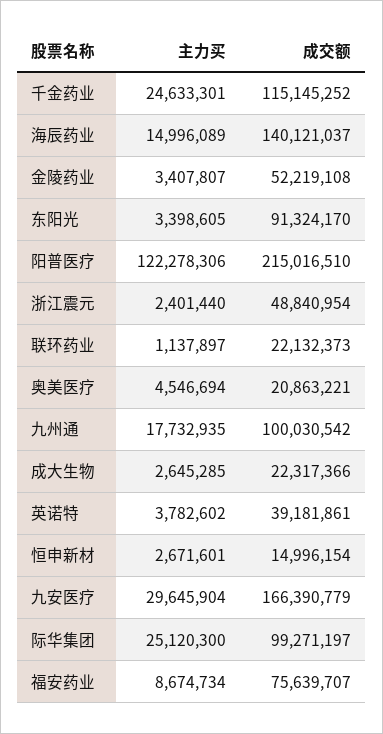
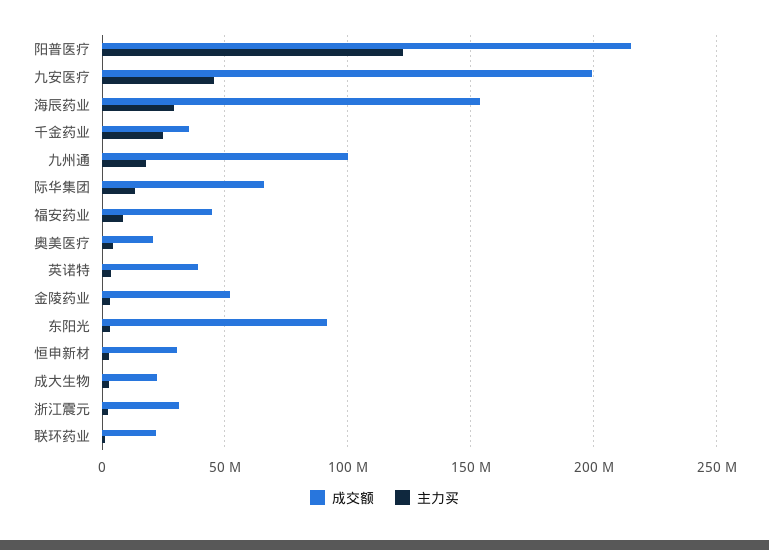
  {
    "主力买": {
      "千金药业": 24633301,
-     "海辰药业": 14996089,
+     "海辰药业": 30000000,
      "金陵药业": 3407807,
      "东阳光": 3398605,
      "阳普医疗": 122278306,
      "浙江震元": 2401440,
      "联环药业": 1137897,
      "奥美医疗": 4546694,
      "九州通": 17732935,
      "成大生物": 2645285,
      "英诺特": 3782602,
      "恒申新材": 2671601,
-     "九安医疗": 29645904,
+     "九安医疗": 45000000,
-     "际华集团": 25120300,
+     "际华集团": 15000000,
      "福安药业": 8674734
    },
    "成交额": {
-     "千金药业": 115145252,
+     "千金药业": 35000000,
-     "海辰药业": 140121037,
+     "海辰药业": 155000000,
      "金陵药业": 52219108,
      "东阳光": 91324170,
      "阳普医疗": 215016510,
-     "浙江震元": 48840954,
+     "浙江震元": 30000000,
      "联环药业": 22132373,
      "奥美医疗": 20863221,
      "九州通": 100030542,
      "成大生物": 22317366,
      "英诺特": 39181861,
-     "恒申新材": 14996154,
+     "恒申新材": 30000000,
-     "九安医疗": 166390779,
+     "九安医疗": 200000000,
-     "际华集团": 99271197,
+     "际华集团": 65000000,
-     "福安药业": 75639707
+     "福安药业": 45000000
    }
  }

